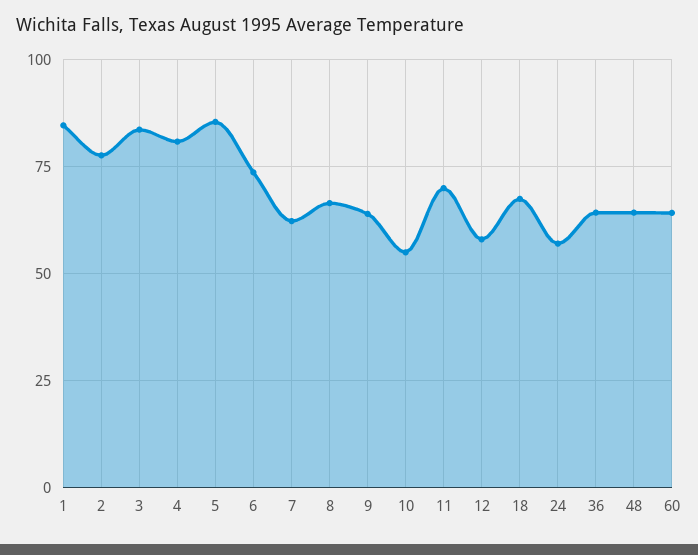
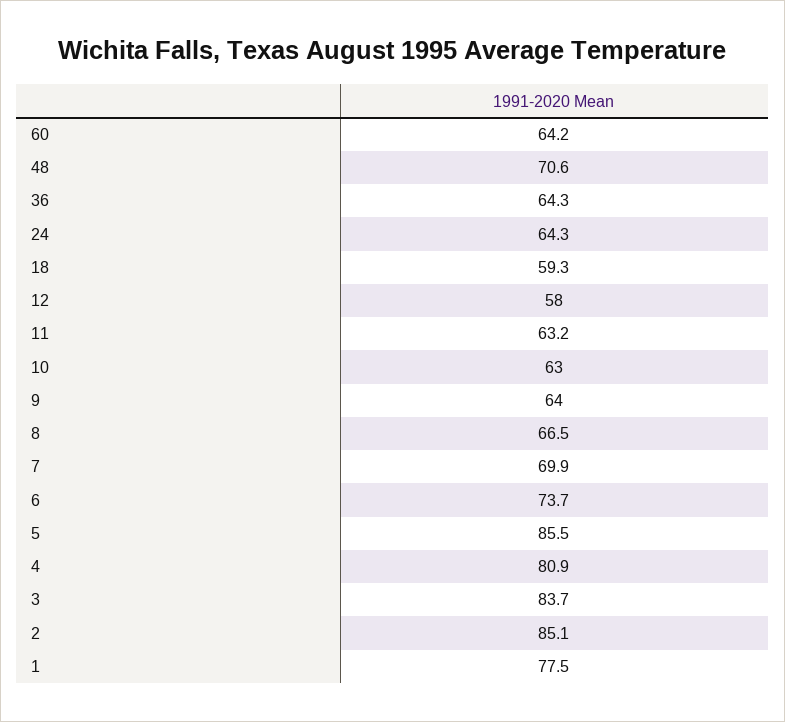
  {
-   "1": 85,
+   "1": 77.5,
-   "2": 77.5,
+   "2": 85.1,
    "3": 83.7,
    "4": 80.9,
    "5": 85.5,
    "6": 73.7,
-   "7": 62.5,
+   "7": 69.9,
    "8": 66.5,
    "9": 64,
-   "10": 55,
+   "10": 63,
-   "11": 70,
+   "11": 63.2,
    "12": 58,
-   "18": 67.5,
+   "18": 59.3,
-   "24": 57.5,
+   "24": 64.3,
    "36": 64.3,
-   "48": 65,
+   "48": 70.6,
    "60": 64.2
  }

